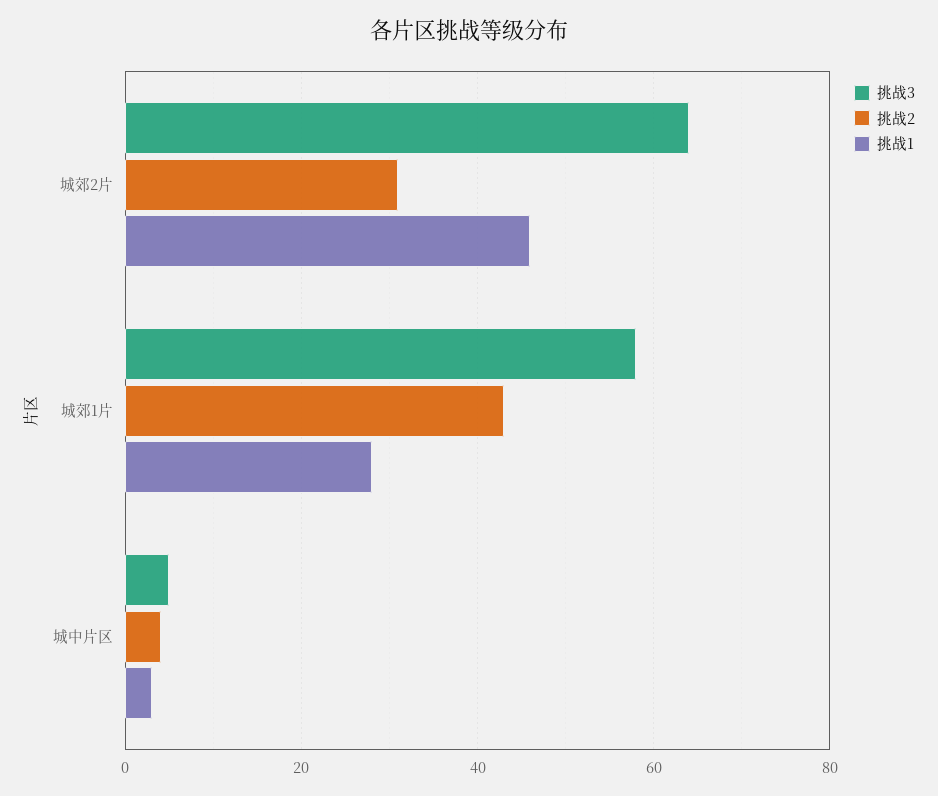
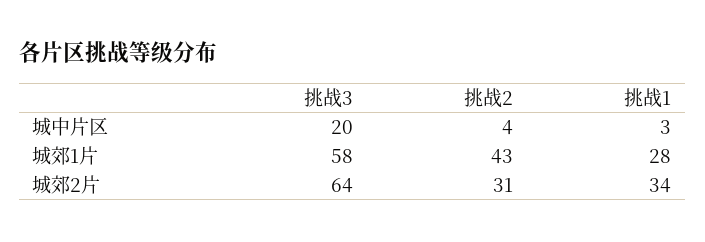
  {
    "挑战3": {
      "城郊2片": 64,
      "城郊1片": 58,
-     "城中片区": 5
+     "城中片区": 20
    },
    "挑战2": {
      "城郊2片": 31,
      "城郊1片": 43,
      "城中片区": 4
    },
    "挑战1": {
-     "城郊2片": 45,
+     "城郊2片": 34,
      "城郊1片": 28,
      "城中片区": 3
    }
  }

